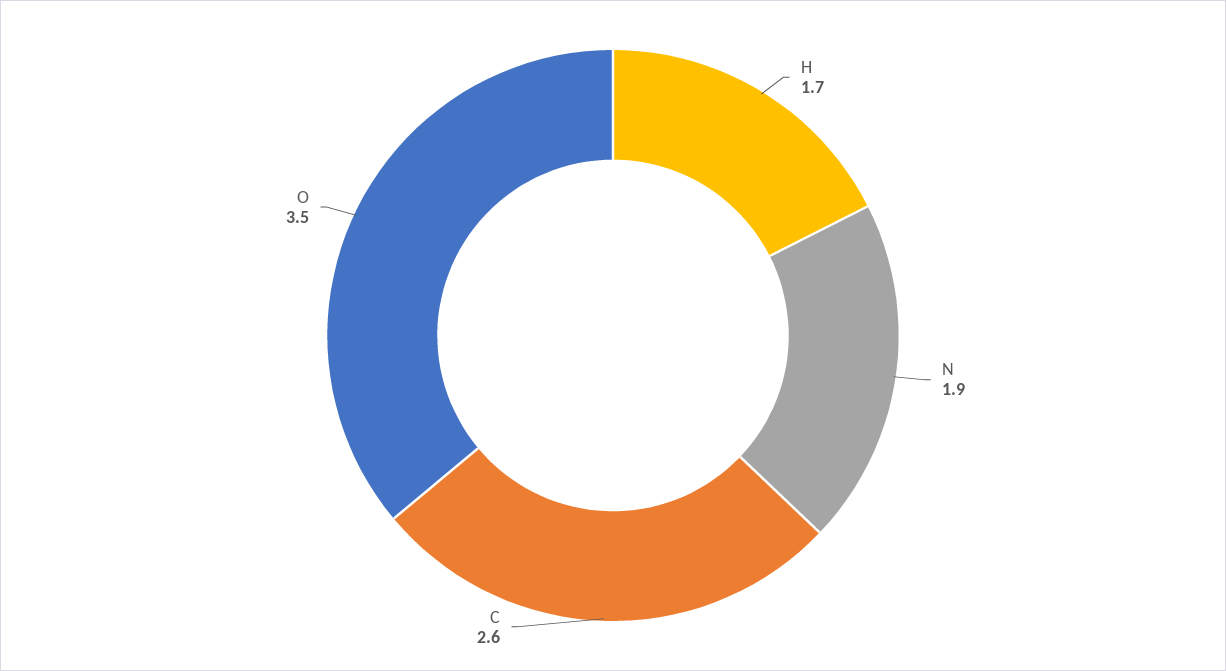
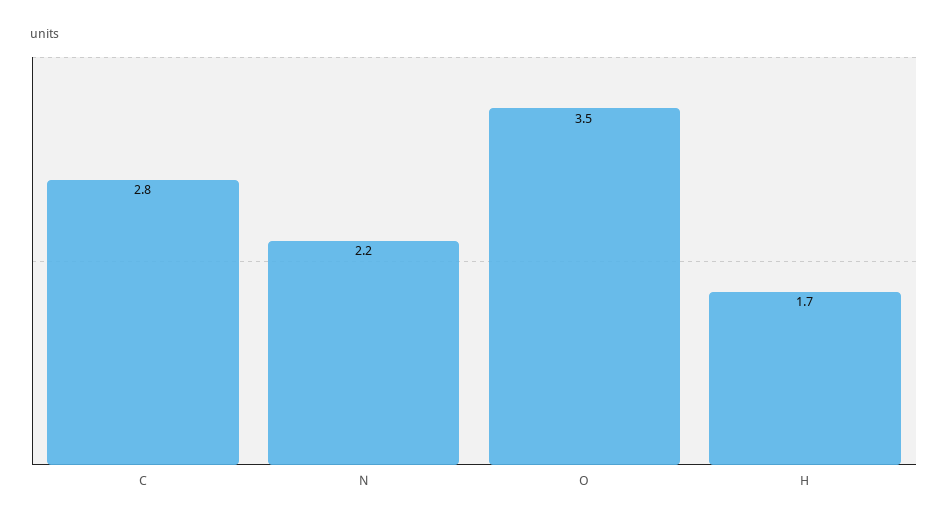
  {
    "H": 1.7,
-   "N": 1.9,
+   "N": 2.2,
-   "C": 2.6,
+   "C": 2.8,
    "O": 3.5
  }

